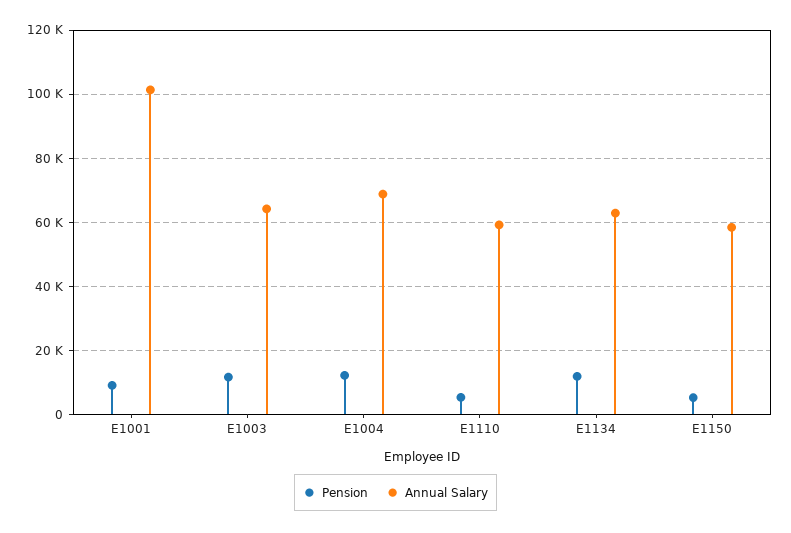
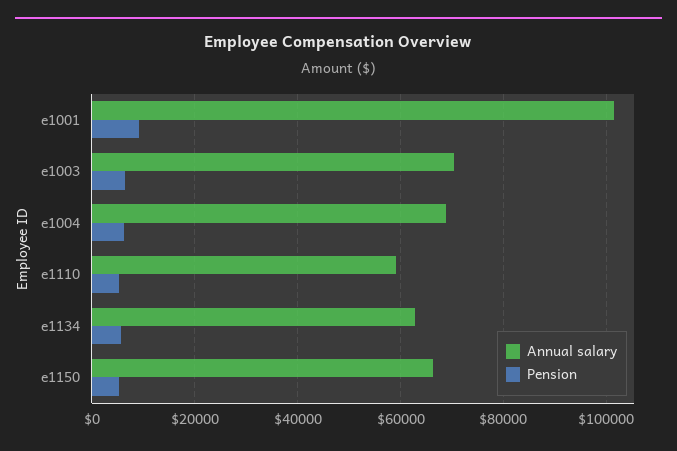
  {
    "Pension": {
      "E1001": 10000,
-     "E1003": 12000,
+     "E1003": 6000,
-     "E1004": 12000,
+     "E1004": 6000,
      "E1110": 6000,
-     "E1134": 12000,
+     "E1134": 6000,
      "E1150": 6000
    },
    "Annual Salary": {
      "E1001": 102000,
-     "E1003": 64000,
+     "E1003": 70000,
      "E1004": 68000,
      "E1110": 60000,
      "E1134": 62000,
-     "E1150": 58000
+     "E1150": 66000
    }
  }

